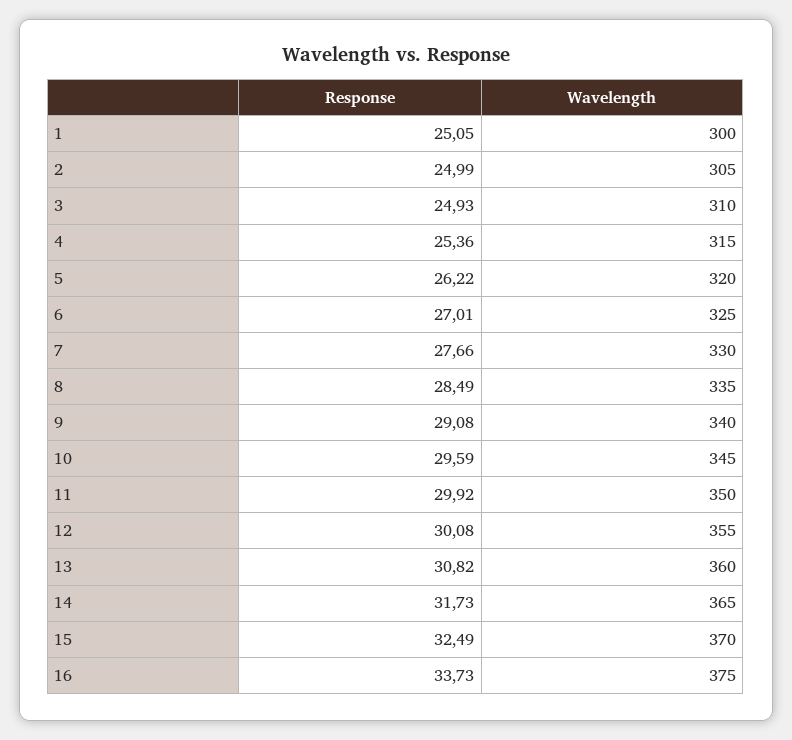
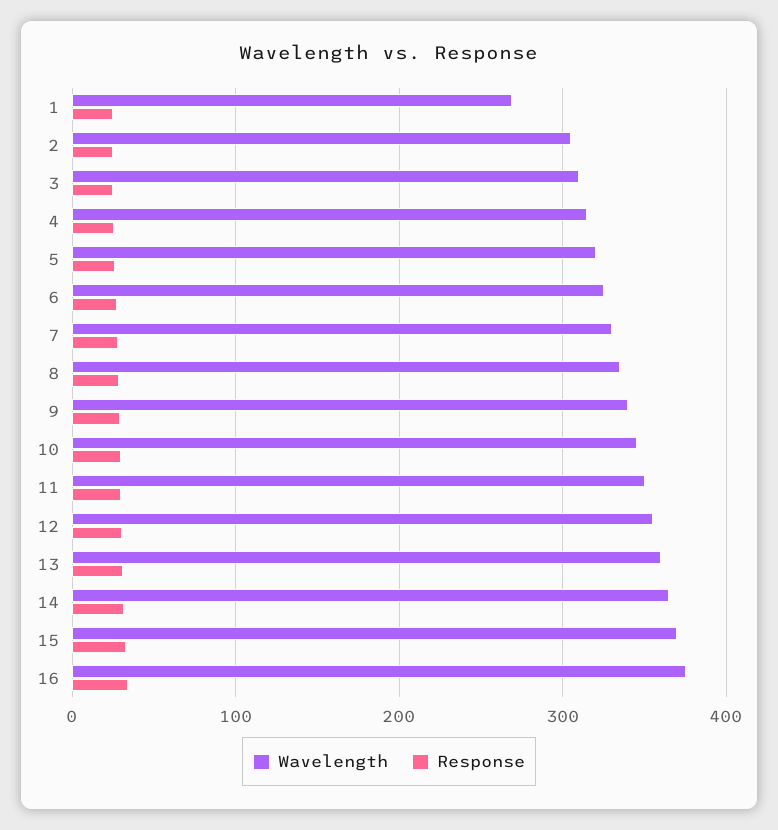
  {
    "Response": {
      "1": 25.05,
      "2": 24.99,
      "3": 24.93,
      "4": 25.36,
      "5": 26.22,
      "6": 27.01,
      "7": 27.66,
      "8": 28.49,
      "9": 29.08,
      "10": 29.59,
      "11": 29.92,
      "12": 30.08,
      "13": 30.82,
      "14": 31.73,
      "15": 32.49,
      "16": 33.73
    },
    "Wavelength": {
-     "1": 300,
+     "1": 270,
      "2": 305,
      "3": 310,
      "4": 315,
      "5": 320,
      "6": 325,
      "7": 330,
      "8": 335,
      "9": 340,
      "10": 345,
      "11": 350,
      "12": 355,
      "13": 360,
      "14": 365,
      "15": 370,
      "16": 375
    }
  }

